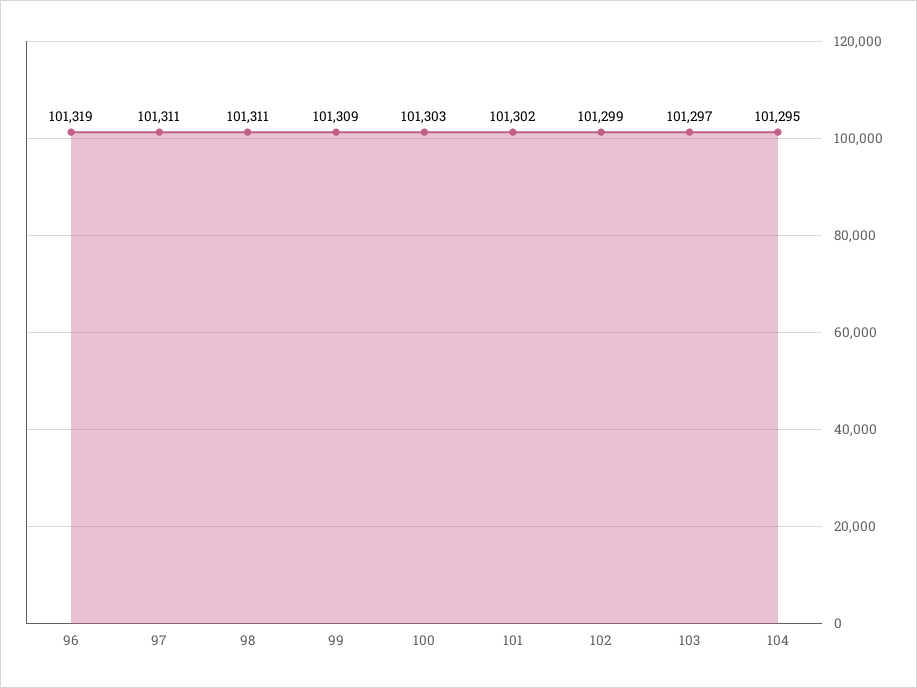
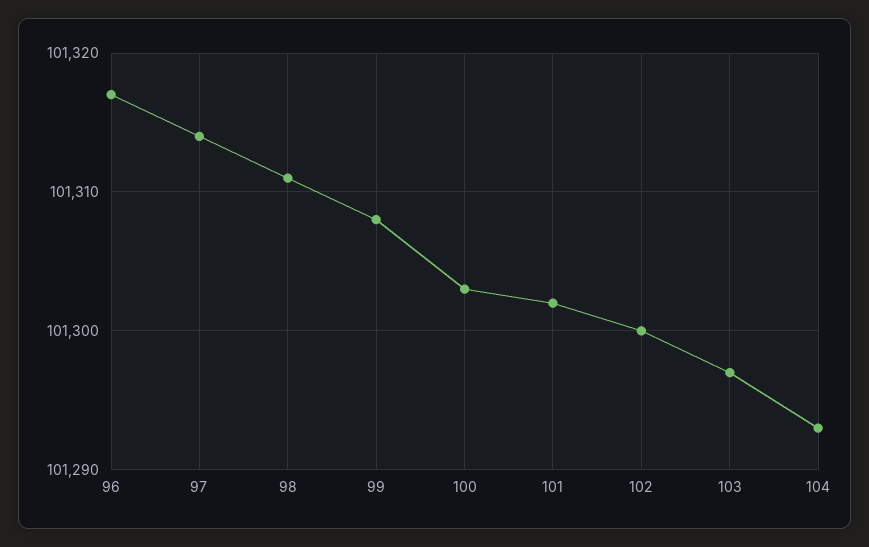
  {
-   "96": 101319,
+   "96": 101317,
-   "97": 101311,
+   "97": 101314,
    "98": 101311,
-   "99": 101309,
+   "99": 101308,
    "100": 101303,
    "101": 101302,
-   "102": 101299,
+   "102": 101300,
    "103": 101297,
-   "104": 101295
+   "104": 101293
  }

